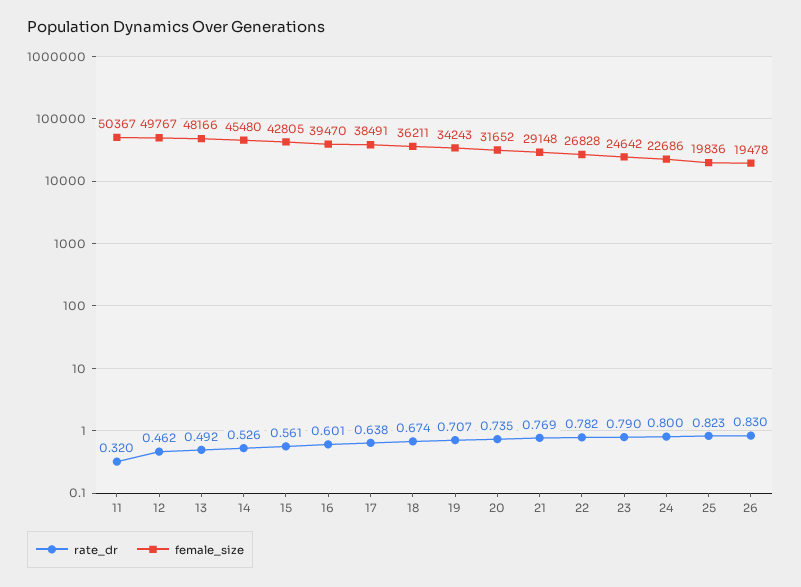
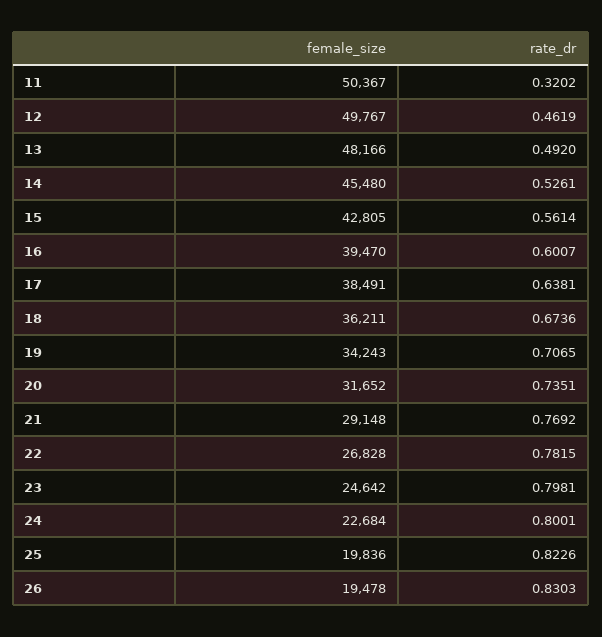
  {
    "rate_dr": {
      "11": 0.3202,
      "12": 0.4619,
      "13": 0.492,
      "14": 0.5261,
      "15": 0.5614,
      "16": 0.6007,
      "17": 0.6381,
      "18": 0.6736,
      "19": 0.7065,
      "20": 0.7351,
      "21": 0.7692,
      "22": 0.7815,
-     "23": 0.79,
+     "23": 0.7981,
      "24": 0.8001,
      "25": 0.8226,
      "26": 0.8303
    },
    "female_size": {
      "11": 50367,
      "12": 49767,
      "13": 48166,
      "14": 45480,
      "15": 42805,
      "16": 39470,
      "17": 38491,
      "18": 36211,
      "19": 34243,
      "20": 31652,
      "21": 29148,
      "22": 26828,
      "23": 24642,
-     "24": 22686,
+     "24": 22684,
      "25": 19836,
      "26": 19478
    }
  }

